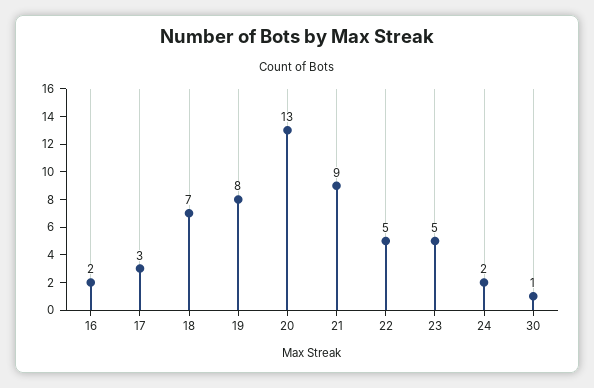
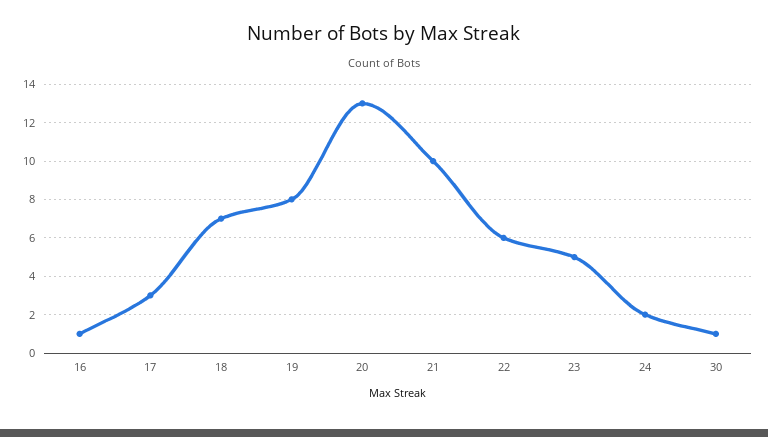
  {
-   "16": 2,
+   "16": 1,
    "17": 3,
    "18": 7,
    "19": 8,
    "20": 13,
-   "21": 9,
+   "21": 10,
-   "22": 5,
+   "22": 6,
    "23": 5,
    "24": 2,
    "30": 1
  }

